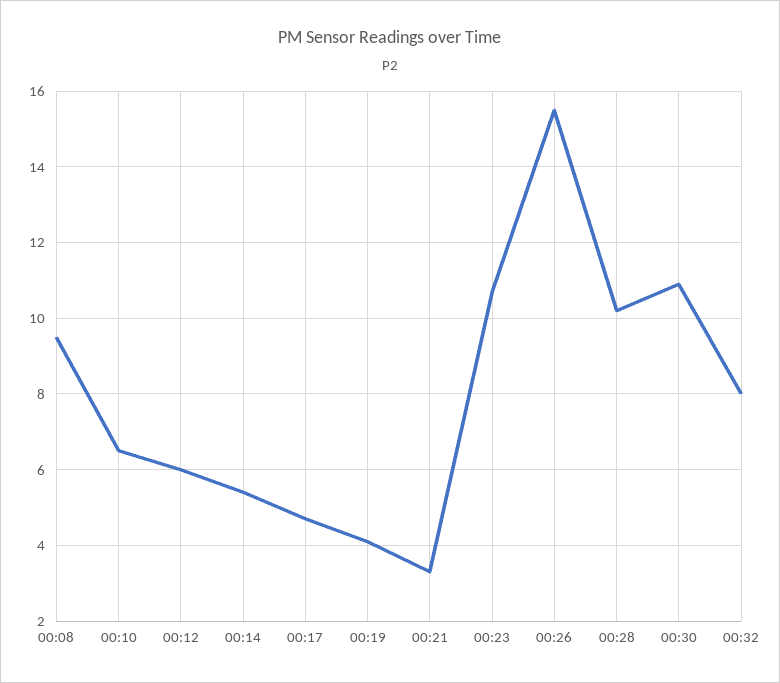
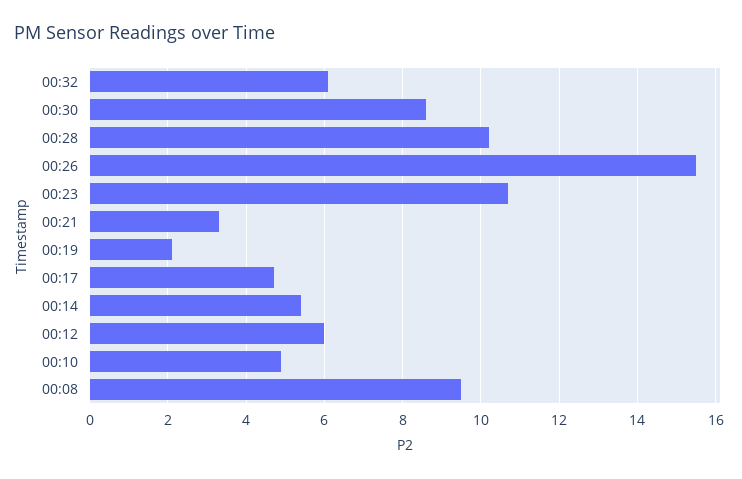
  {
    "00:08": 9.5,
-   "00:10": 6.5,
+   "00:10": 5,
    "00:12": 6,
    "00:14": 5.5,
    "00:17": 4.5,
-   "00:19": 4,
+   "00:19": 2,
    "00:21": 3.5,
    "00:23": 10.5,
    "00:26": 15.5,
    "00:28": 10,
-   "00:30": 11,
+   "00:30": 8.5,
-   "00:32": 8
+   "00:32": 6
  }

